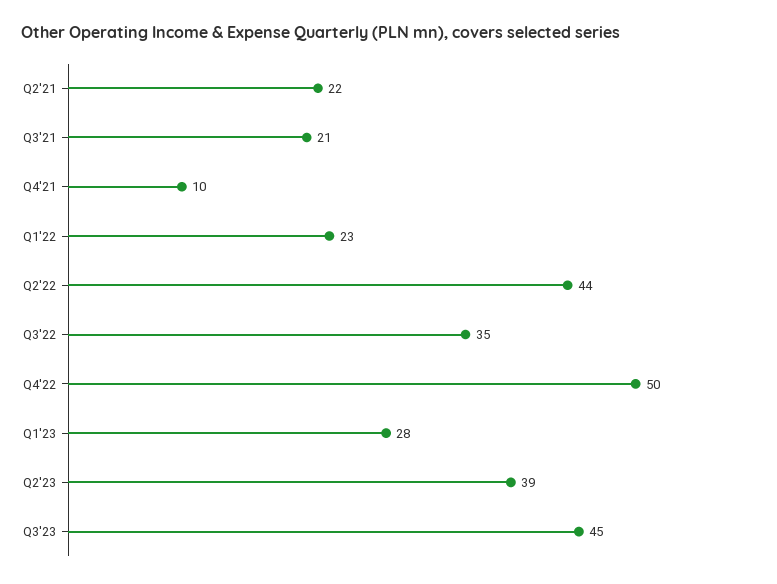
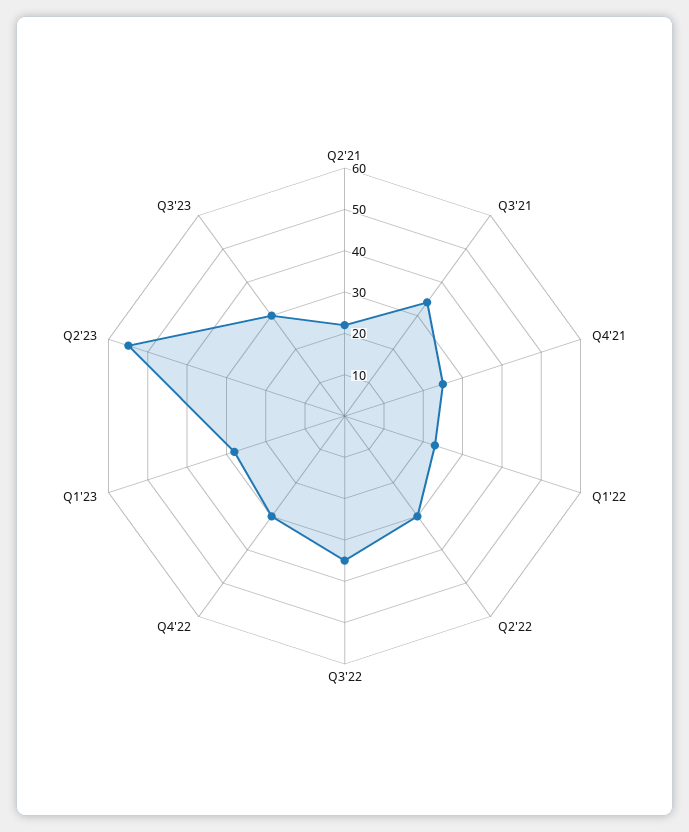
  {
    "Q2'21": 22,
-   "Q3'21": 21,
+   "Q3'21": 35,
-   "Q4'21": 10,
+   "Q4'21": 25,
    "Q1'22": 23,
-   "Q2'22": 44,
+   "Q2'22": 30,
    "Q3'22": 35,
-   "Q4'22": 50,
+   "Q4'22": 30,
    "Q1'23": 28,
-   "Q2'23": 39,
+   "Q2'23": 55,
-   "Q3'23": 45
+   "Q3'23": 30
  }

